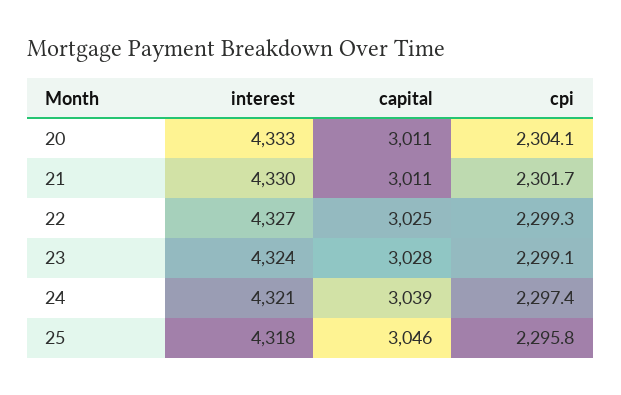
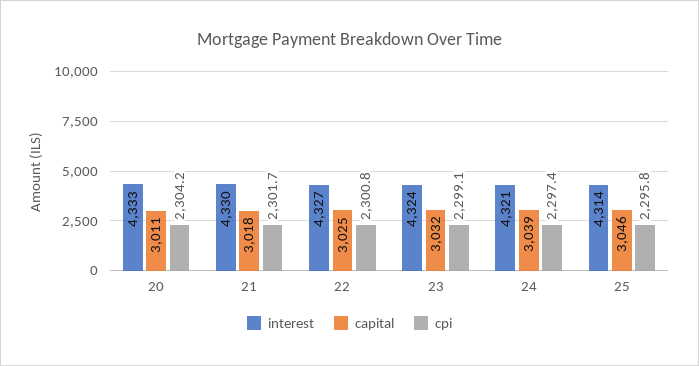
  {
    "interest": {
      "20": 4333,
      "21": 4330,
      "22": 4327,
      "23": 4324,
      "24": 4321,
-     "25": 4318
+     "25": 4314
    },
    "capital": {
      "20": 3011,
-     "21": 3011,
+     "21": 3018,
      "22": 3025,
-     "23": 3028,
+     "23": 3032,
      "24": 3039,
      "25": 3046
    },
    "cpi": {
-     "20": 2304.1,
+     "20": 2304.2,
      "21": 2301.7,
-     "22": 2299.3,
+     "22": 2300.8,
      "23": 2299.1,
      "24": 2297.4,
      "25": 2295.8
    }
  }

